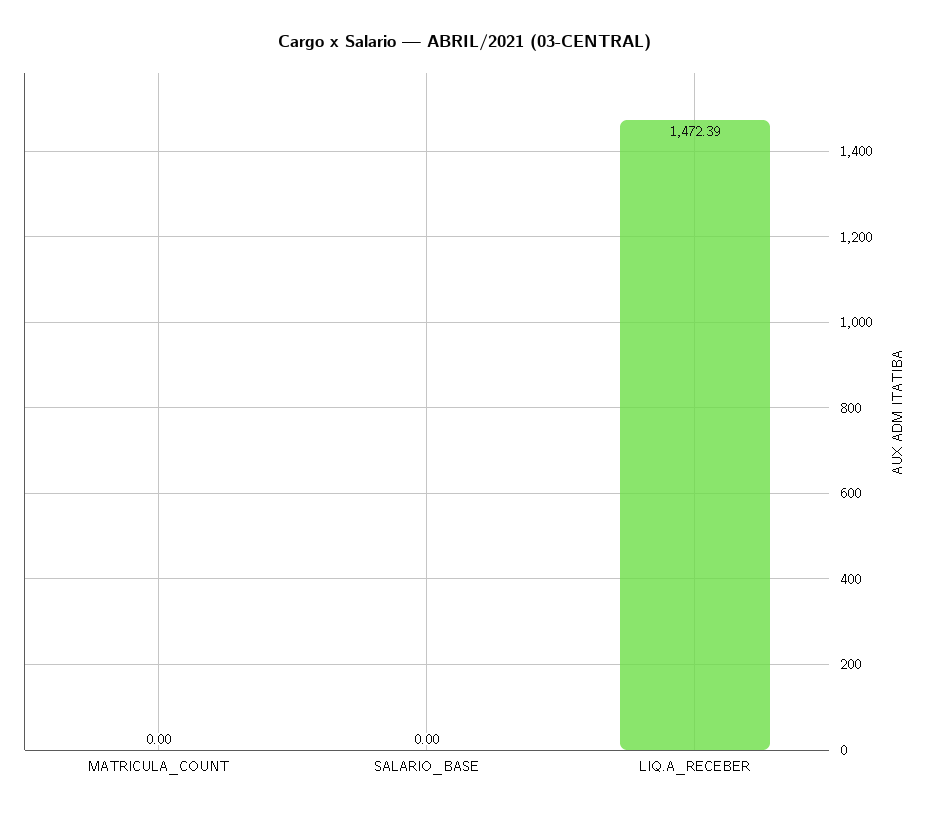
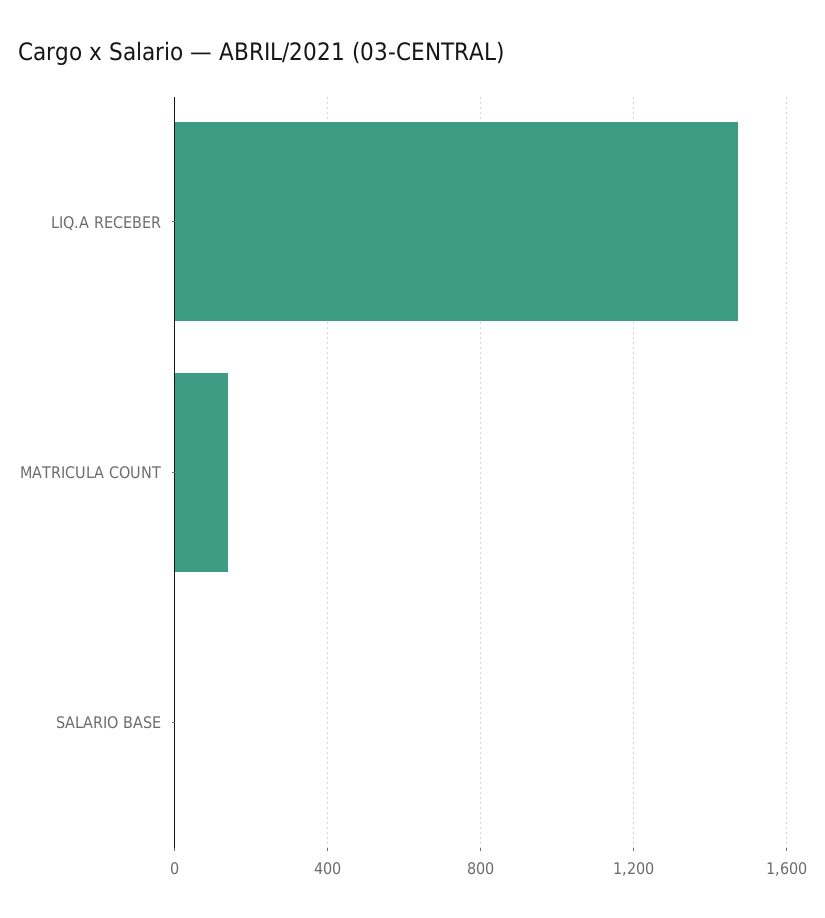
  {
-   "MATRICULA_COUNT": 0,
+   "MATRICULA_COUNT": 150,
    "SALARIO_BASE": 0,
    "LIQ.A_RECEBER": 1472.39
  }

